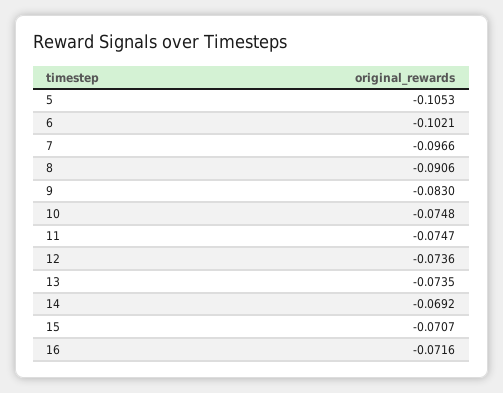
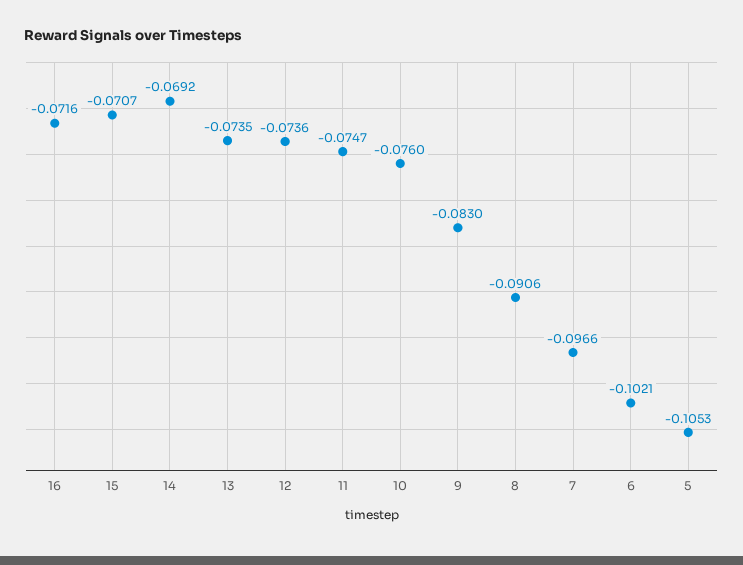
  {
    "5": -0.1053,
    "6": -0.1021,
    "7": -0.0966,
    "8": -0.0906,
    "9": -0.083,
-   "10": -0.0748,
+   "10": -0.076,
    "11": -0.0747,
    "12": -0.0736,
    "13": -0.0735,
    "14": -0.0692,
    "15": -0.0707,
    "16": -0.0716
  }

